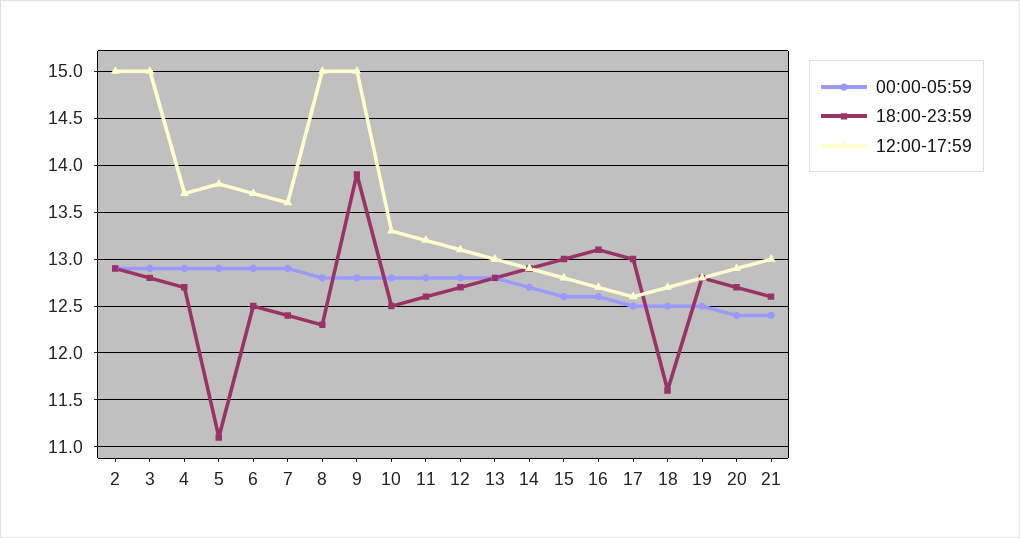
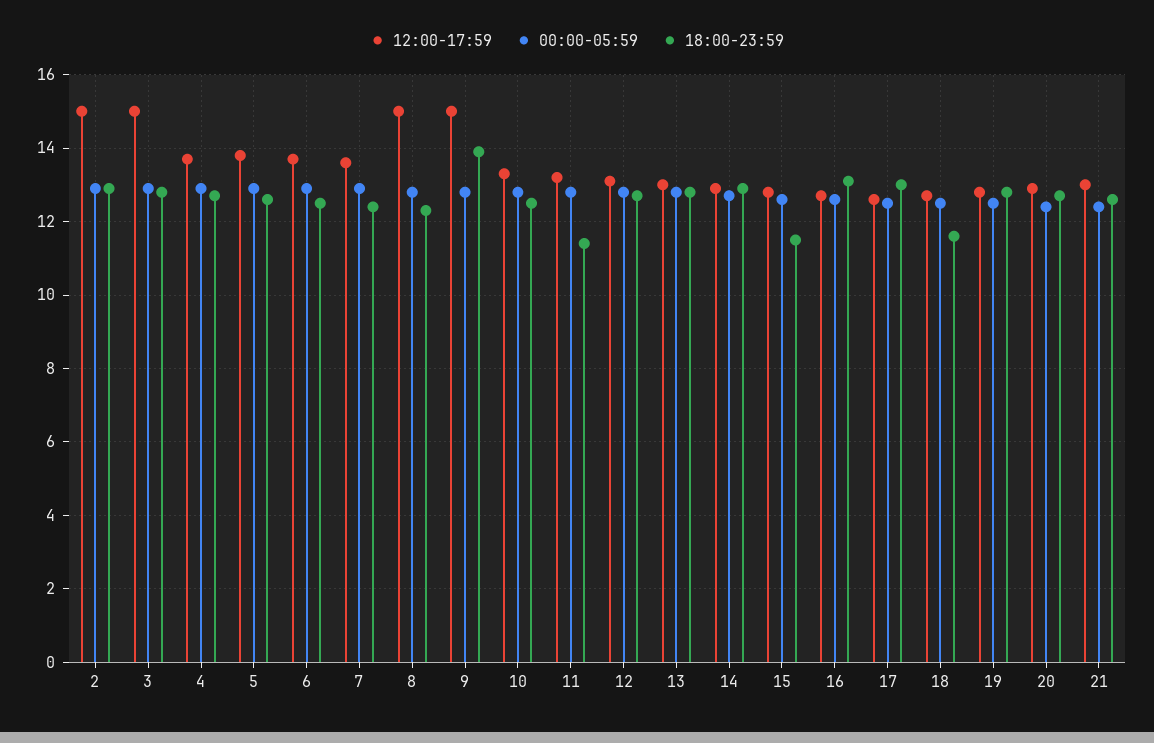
  {
    "00:00-05:59": {
      "2": 12.9,
      "3": 12.9,
      "4": 12.9,
      "5": 12.9,
      "6": 12.9,
      "7": 12.9,
      "8": 12.8,
      "9": 12.8,
      "10": 12.8,
      "11": 12.8,
      "12": 12.8,
      "13": 12.8,
      "14": 12.7,
      "15": 12.6,
      "16": 12.6,
      "17": 12.5,
      "18": 12.5,
      "19": 12.5,
      "20": 12.4,
      "21": 12.4
    },
    "18:00-23:59": {
      "2": 12.9,
      "3": 12.8,
      "4": 12.7,
-     "5": 11.1,
+     "5": 12.5,
      "6": 12.5,
      "7": 12.4,
      "8": 12.3,
      "9": 13.9,
      "10": 12.5,
-     "11": 12.6,
+     "11": 11.5,
      "12": 12.7,
      "13": 12.8,
      "14": 12.9,
-     "15": 13,
+     "15": 11.5,
      "16": 13.1,
      "17": 13,
      "18": 11.6,
      "19": 12.8,
      "20": 12.7,
      "21": 12.6
    },
    "12:00-17:59": {
      "2": 15,
      "3": 15,
      "4": 13.7,
      "5": 13.8,
      "6": 13.7,
      "7": 13.6,
      "8": 15,
      "9": 15,
      "10": 13.3,
      "11": 13.2,
      "12": 13.1,
      "13": 13,
      "14": 12.9,
      "15": 12.8,
      "16": 12.7,
      "17": 12.6,
      "18": 12.7,
      "19": 12.8,
      "20": 12.9,
      "21": 13
    }
  }

